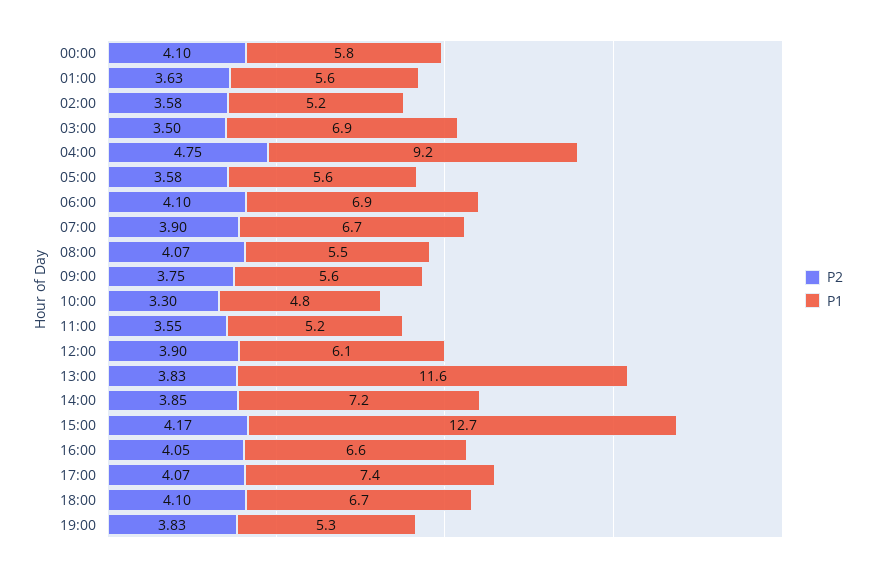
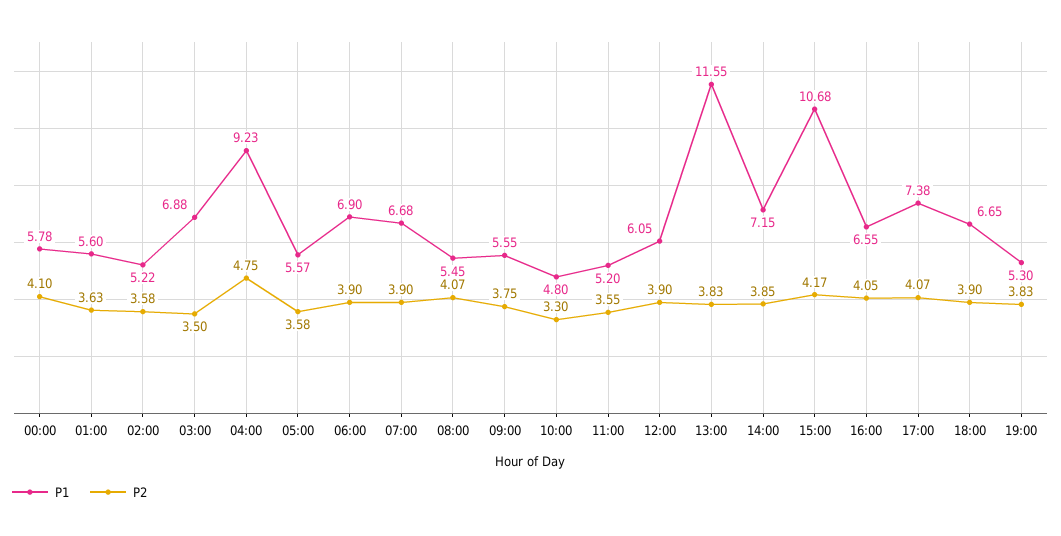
  {
    "P2": {
      "00:00": 4.1,
      "01:00": 3.63,
      "02:00": 3.58,
      "03:00": 3.5,
      "04:00": 4.75,
      "05:00": 3.58,
-     "06:00": 4.1,
+     "06:00": 3.9,
      "07:00": 3.9,
      "08:00": 4.07,
      "09:00": 3.75,
      "10:00": 3.3,
      "11:00": 3.55,
      "12:00": 3.9,
      "13:00": 3.83,
      "14:00": 3.85,
      "15:00": 4.17,
      "16:00": 4.05,
      "17:00": 4.07,
-     "18:00": 4.1,
+     "18:00": 3.9,
      "19:00": 3.83
    },
    "P1": {
      "00:00": 5.78,
      "01:00": 5.6,
      "02:00": 5.22,
      "03:00": 6.88,
      "04:00": 9.23,
      "05:00": 5.57,
      "06:00": 6.9,
      "07:00": 6.68,
      "08:00": 5.45,
      "09:00": 5.55,
      "10:00": 4.8,
      "11:00": 5.2,
      "12:00": 6.05,
      "13:00": 11.55,
      "14:00": 7.15,
-     "15:00": 12.7,
+     "15:00": 10.68,
      "16:00": 6.55,
      "17:00": 7.38,
      "18:00": 6.65,
      "19:00": 5.3
    }
  }

